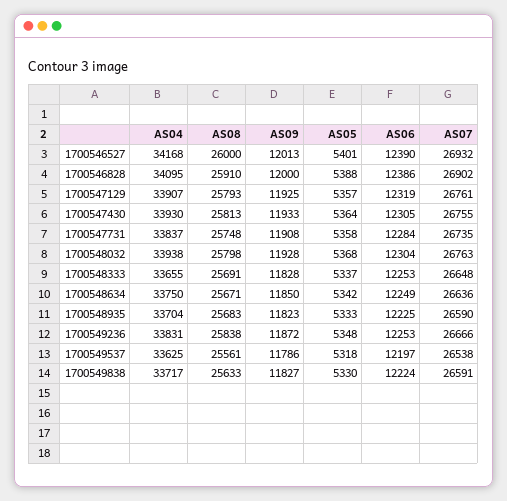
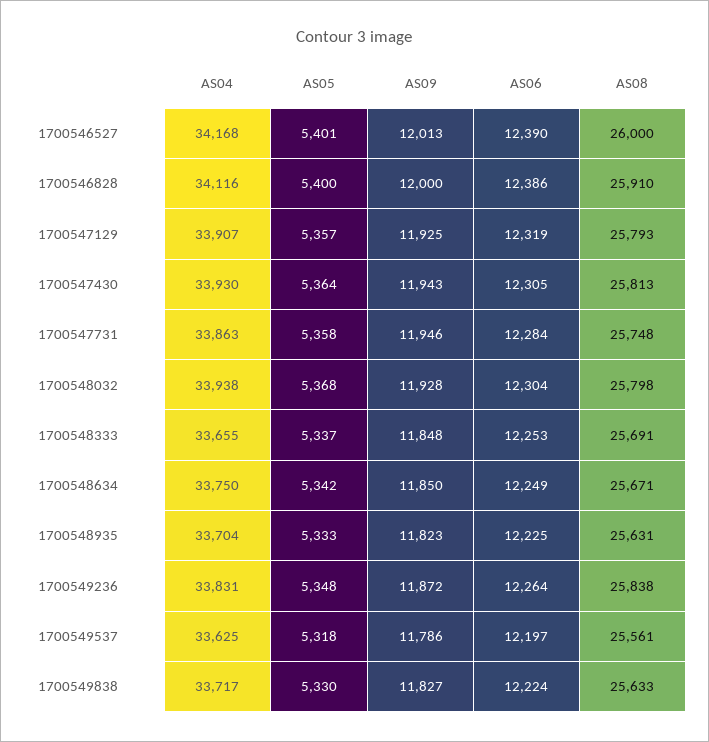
  {
    "AS04": {
      "1700546527": 34168,
-     "1700546828": 34095,
+     "1700546828": 34116,
      "1700547129": 33907,
      "1700547430": 33930,
-     "1700547731": 33837,
+     "1700547731": 33863,
      "1700548032": 33938,
      "1700548333": 33655,
      "1700548634": 33750,
      "1700548935": 33704,
      "1700549236": 33831,
      "1700549537": 33625,
      "1700549838": 33717
    },
    "AS08": {
      "1700546527": 26000,
      "1700546828": 25910,
      "1700547129": 25793,
      "1700547430": 25813,
      "1700547731": 25748,
      "1700548032": 25798,
      "1700548333": 25691,
      "1700548634": 25671,
-     "1700548935": 25683,
+     "1700548935": 25631,
      "1700549236": 25838,
      "1700549537": 25561,
      "1700549838": 25633
    },
    "AS09": {
      "1700546527": 12013,
      "1700546828": 12000,
      "1700547129": 11925,
-     "1700547430": 11933,
+     "1700547430": 11943,
-     "1700547731": 11908,
+     "1700547731": 11946,
      "1700548032": 11928,
-     "1700548333": 11828,
+     "1700548333": 11848,
      "1700548634": 11850,
      "1700548935": 11823,
      "1700549236": 11872,
      "1700549537": 11786,
      "1700549838": 11827
    },
    "AS05": {
      "1700546527": 5401,
-     "1700546828": 5388,
+     "1700546828": 5400,
      "1700547129": 5357,
      "1700547430": 5364,
      "1700547731": 5358,
      "1700548032": 5368,
      "1700548333": 5337,
      "1700548634": 5342,
      "1700548935": 5333,
      "1700549236": 5348,
      "1700549537": 5318,
      "1700549838": 5330
    },
    "AS06": {
      "1700546527": 12390,
      "1700546828": 12386,
      "1700547129": 12319,
      "1700547430": 12305,
      "1700547731": 12284,
      "1700548032": 12304,
      "1700548333": 12253,
      "1700548634": 12249,
      "1700548935": 12225,
-     "1700549236": 12253,
+     "1700549236": 12264,
      "1700549537": 12197,
      "1700549838": 12224
-   },
+   }
-   "AS07": {
-     "1700546527": 26932,
-     "1700546828": 26902,
-     "1700547129": 26761,
-     "1700547430": 26755,
-     "1700547731": 26735,
-     "1700548032": 26763,
-     "1700548333": 26648,
-     "1700548634": 26636,
-     "1700548935": 26590,
-     "1700549236": 26666,
-     "1700549537": 26538,
-     "1700549838": 26591
-   }
  }

